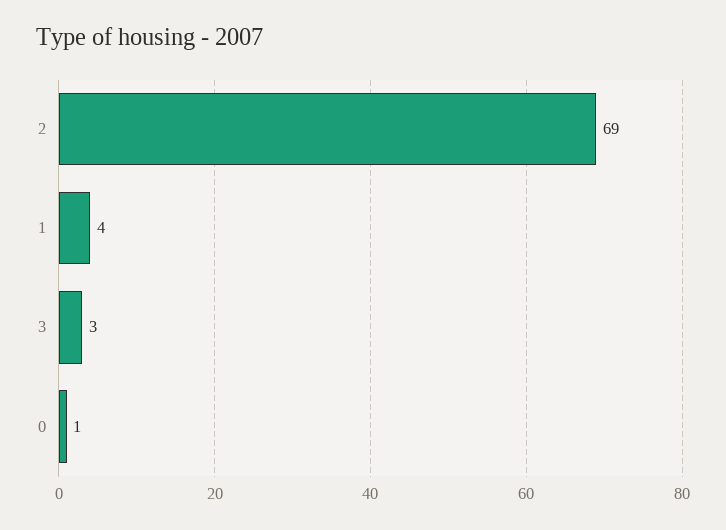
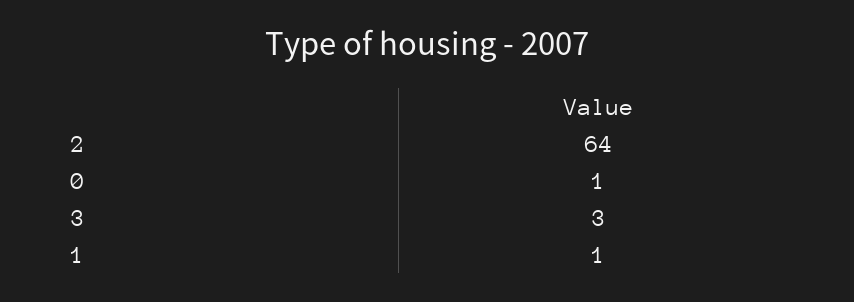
  {
-   "2": 69,
+   "2": 64,
-   "1": 4,
+   "1": 1,
    "3": 3,
    "0": 1
  }

